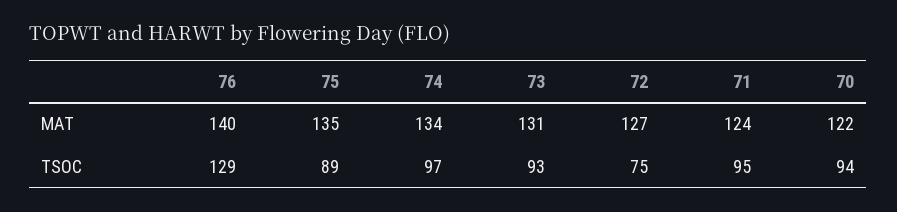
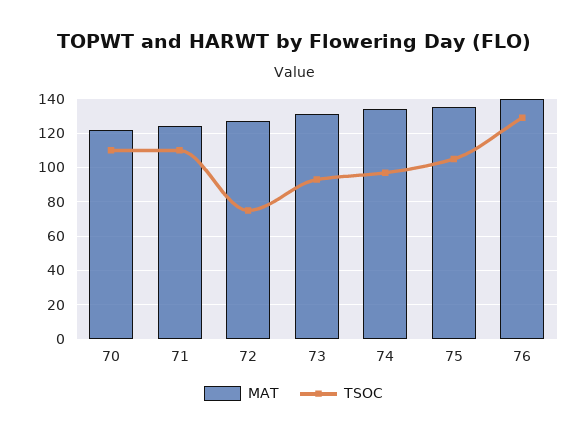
  {
    "MAT": {
      "76": 140,
      "75": 135,
      "74": 134,
      "73": 131,
      "72": 127,
      "71": 124,
      "70": 122
    },
    "TSOC": {
      "76": 129,
-     "75": 89,
+     "75": 105,
      "74": 97,
      "73": 93,
      "72": 75,
-     "71": 95,
+     "71": 110,
-     "70": 94
+     "70": 110
    }
  }

